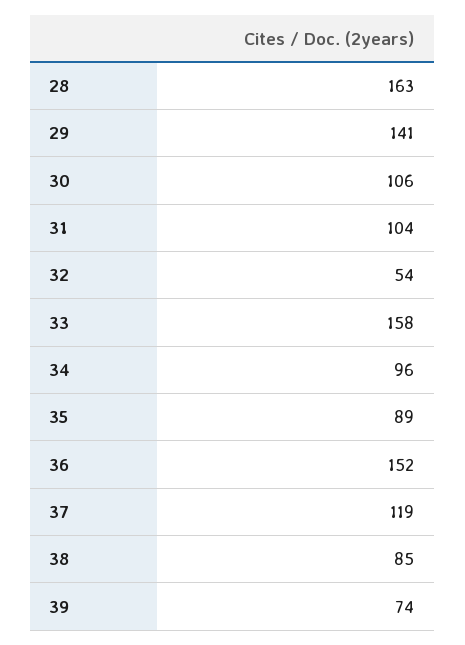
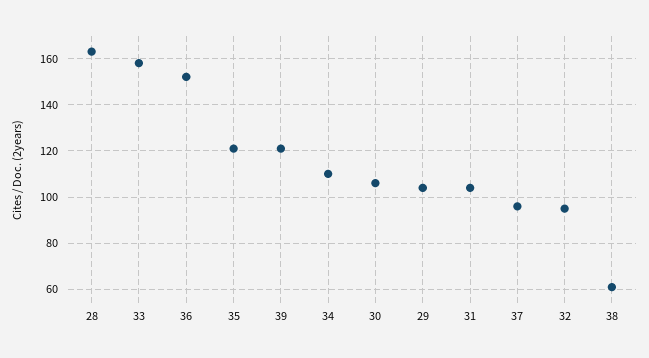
  {
    "28": 163,
-   "29": 141,
+   "29": 105,
    "30": 106,
    "31": 104,
-   "32": 54,
+   "32": 95,
    "33": 158,
-   "34": 96,
+   "34": 110,
-   "35": 89,
+   "35": 120,
    "36": 152,
-   "37": 119,
+   "37": 95,
-   "38": 85,
+   "38": 60,
-   "39": 74
+   "39": 120
  }

